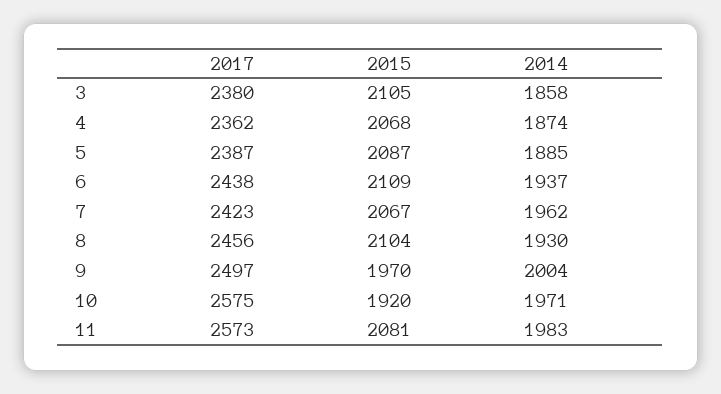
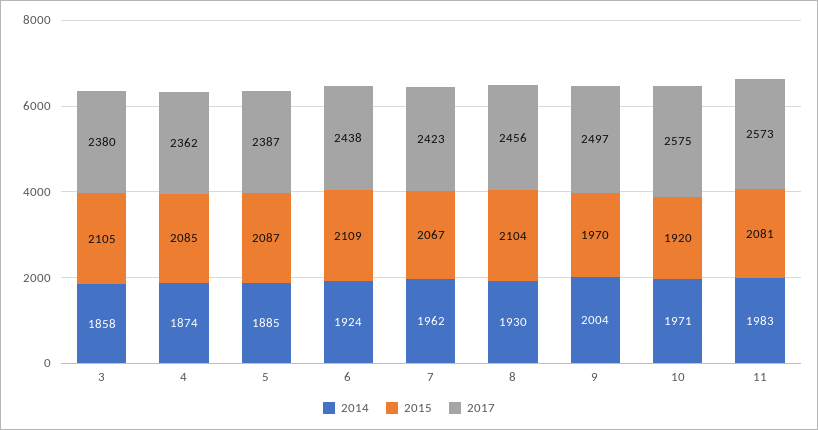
  {
    "2017": {
      "3": 2380,
      "4": 2362,
      "5": 2387,
      "6": 2438,
      "7": 2423,
      "8": 2456,
      "9": 2497,
      "10": 2575,
      "11": 2573
    },
    "2015": {
      "3": 2105,
-     "4": 2068,
+     "4": 2085,
      "5": 2087,
      "6": 2109,
      "7": 2067,
      "8": 2104,
      "9": 1970,
      "10": 1920,
      "11": 2081
    },
    "2014": {
      "3": 1858,
      "4": 1874,
      "5": 1885,
-     "6": 1937,
+     "6": 1924,
      "7": 1962,
      "8": 1930,
      "9": 2004,
      "10": 1971,
      "11": 1983
    }
  }

